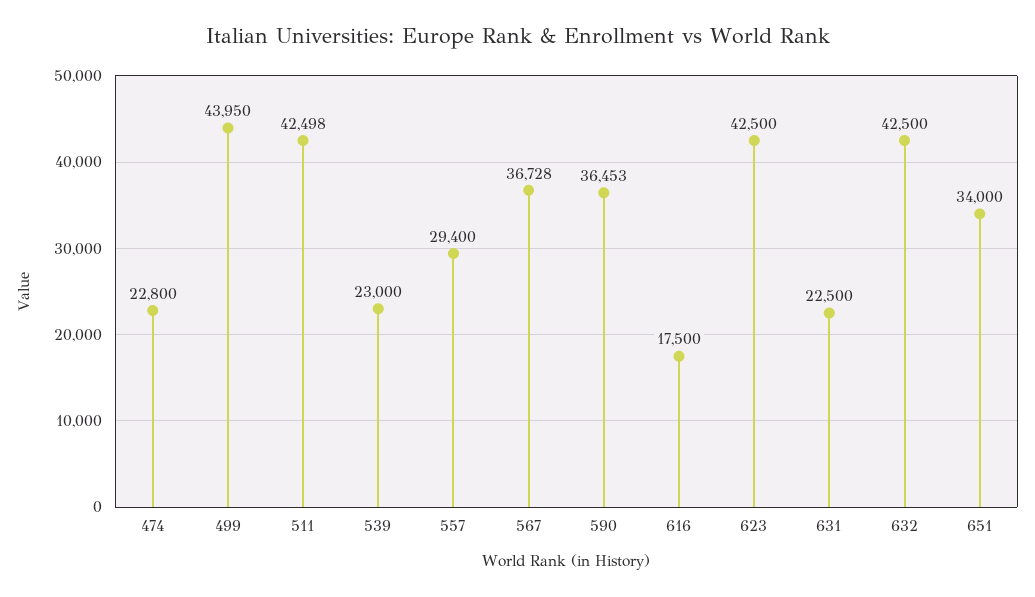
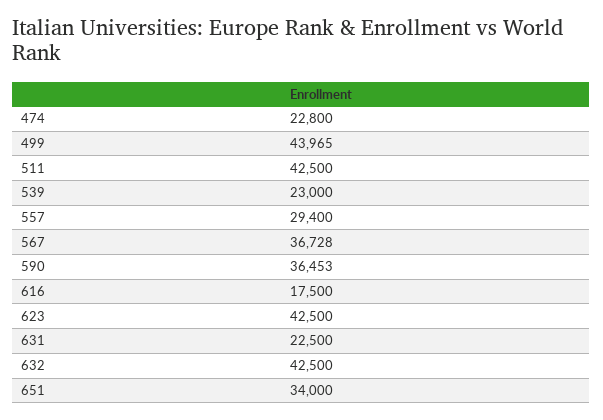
  {
    "474": 22800,
-   "499": 43950,
+   "499": 43965,
-   "511": 42498,
+   "511": 42500,
    "539": 23000,
    "557": 29400,
    "567": 36728,
    "590": 36453,
    "616": 17500,
    "623": 42500,
    "631": 22500,
    "632": 42500,
    "651": 34000
  }

